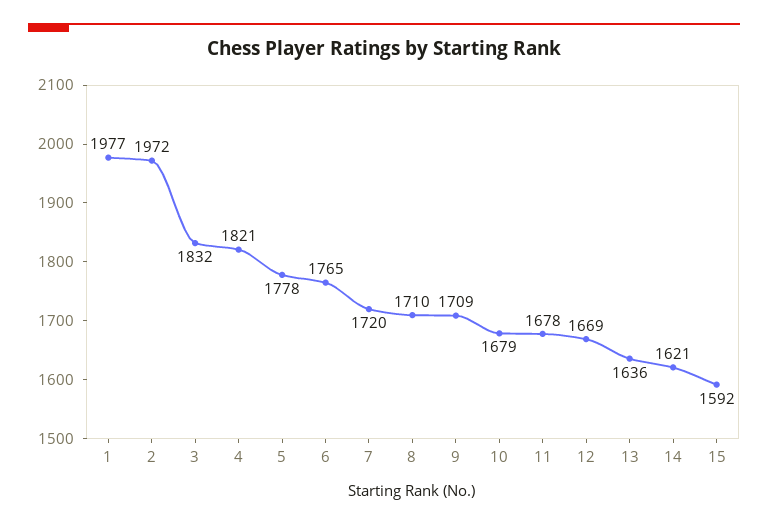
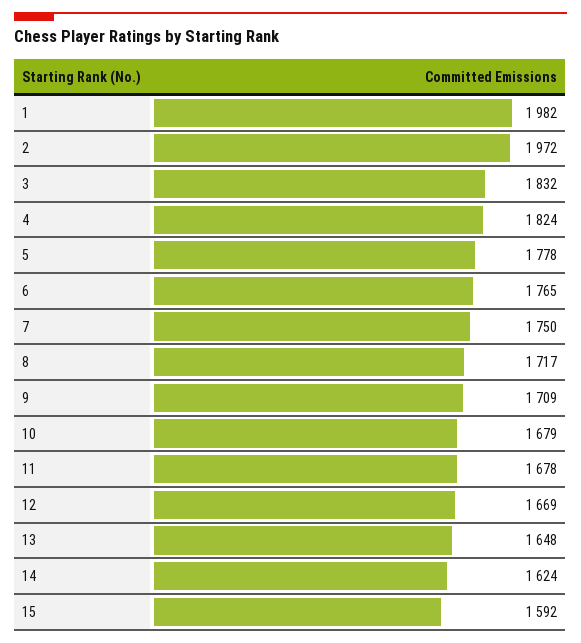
  {
-   "1": 1977,
+   "1": 1982,
    "2": 1972,
    "3": 1832,
-   "4": 1821,
+   "4": 1824,
    "5": 1778,
    "6": 1765,
-   "7": 1720,
+   "7": 1750,
-   "8": 1710,
+   "8": 1717,
    "9": 1709,
    "10": 1679,
    "11": 1678,
    "12": 1669,
-   "13": 1636,
+   "13": 1648,
-   "14": 1621,
+   "14": 1624,
    "15": 1592
  }

